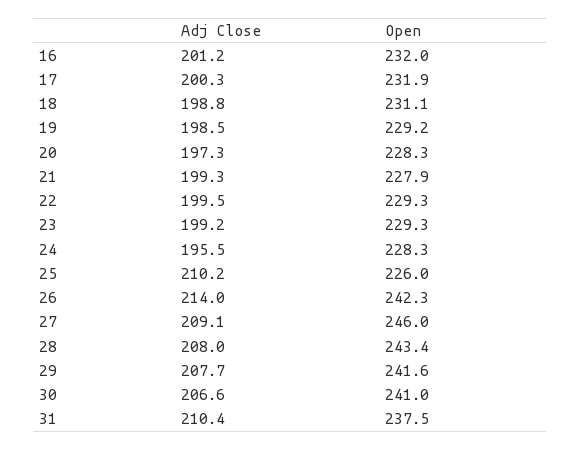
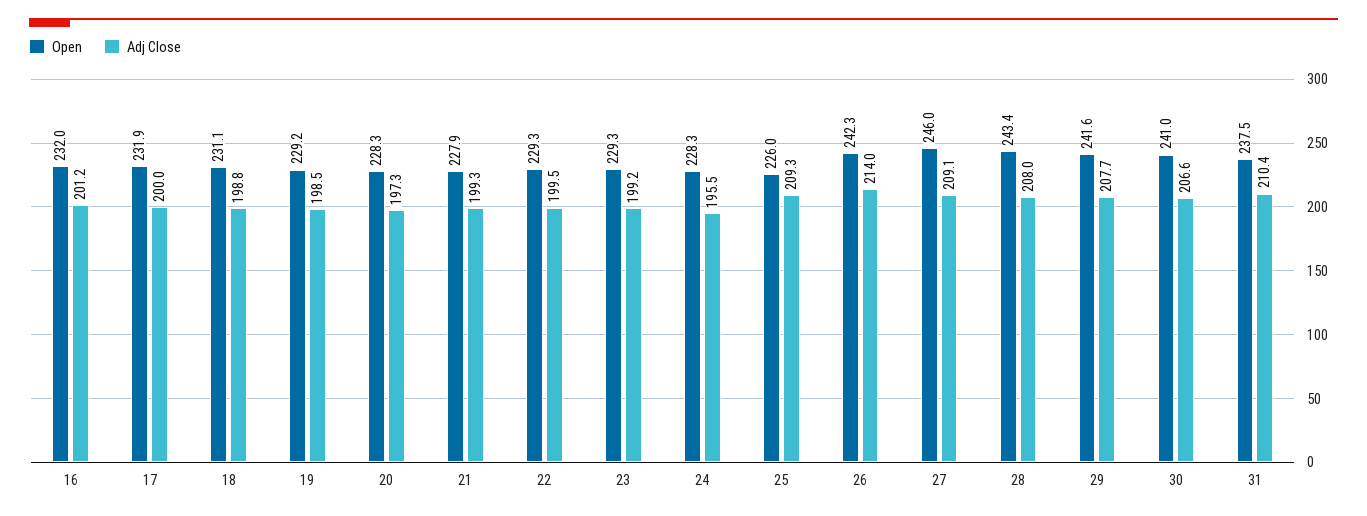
  {
    "Adj Close": {
      "16": 201.2,
-     "17": 200.3,
+     "17": 200,
      "18": 198.8,
      "19": 198.5,
      "20": 197.3,
      "21": 199.3,
      "22": 199.5,
      "23": 199.2,
      "24": 195.5,
-     "25": 210.2,
+     "25": 209.3,
      "26": 214,
      "27": 209.1,
      "28": 208,
      "29": 207.7,
      "30": 206.6,
      "31": 210.4
    },
    "Open": {
      "16": 232,
      "17": 231.9,
      "18": 231.1,
      "19": 229.2,
      "20": 228.3,
      "21": 227.9,
      "22": 229.3,
      "23": 229.3,
      "24": 228.3,
      "25": 226,
      "26": 242.3,
      "27": 246,
      "28": 243.4,
      "29": 241.6,
      "30": 241,
      "31": 237.5
    }
  }

